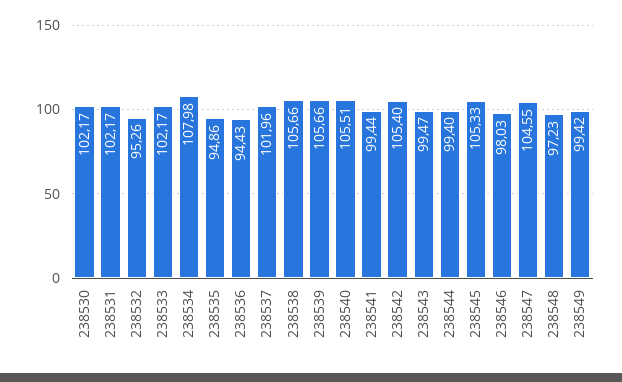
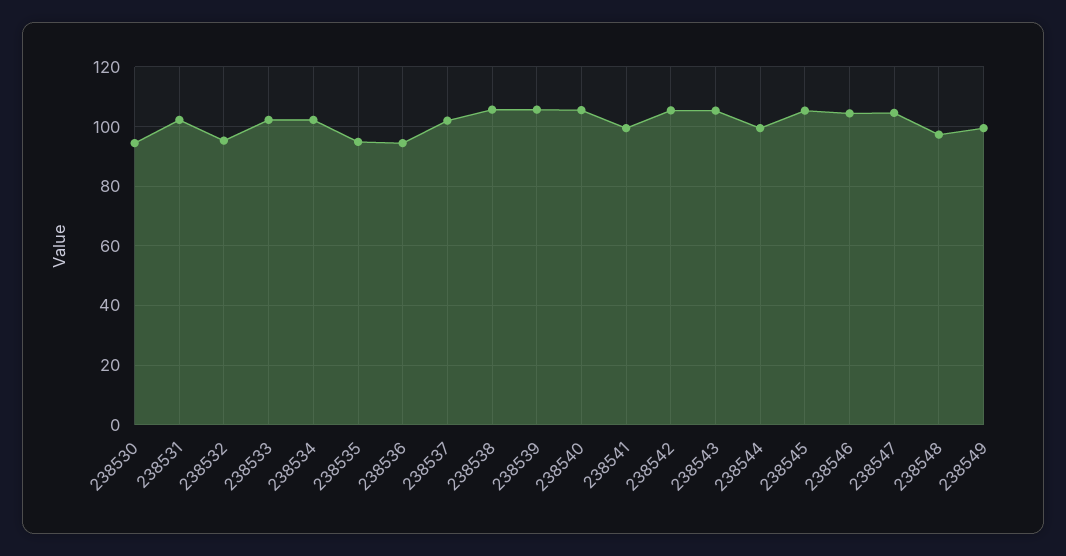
  {
-   "238530": 102.17,
+   "238530": 95,
    "238531": 102.17,
    "238532": 95.26,
    "238533": 102.17,
-   "238534": 107.98,
+   "238534": 102.5,
    "238535": 94.86,
    "238536": 94.43,
    "238537": 101.96,
    "238538": 105.66,
    "238539": 105.66,
    "238540": 105.51,
    "238541": 99.44,
    "238542": 105.4,
-   "238543": 99.47,
+   "238543": 105,
    "238544": 99.4,
    "238545": 105.33,
-   "238546": 98.03,
+   "238546": 105,
    "238547": 104.55,
    "238548": 97.23,
    "238549": 99.42
  }

